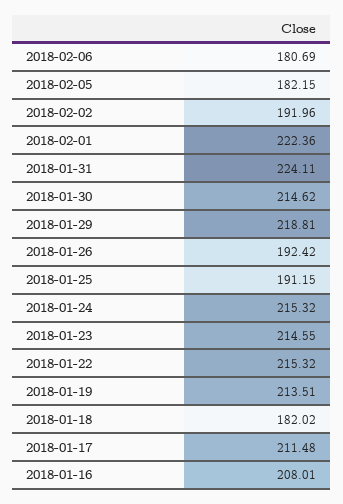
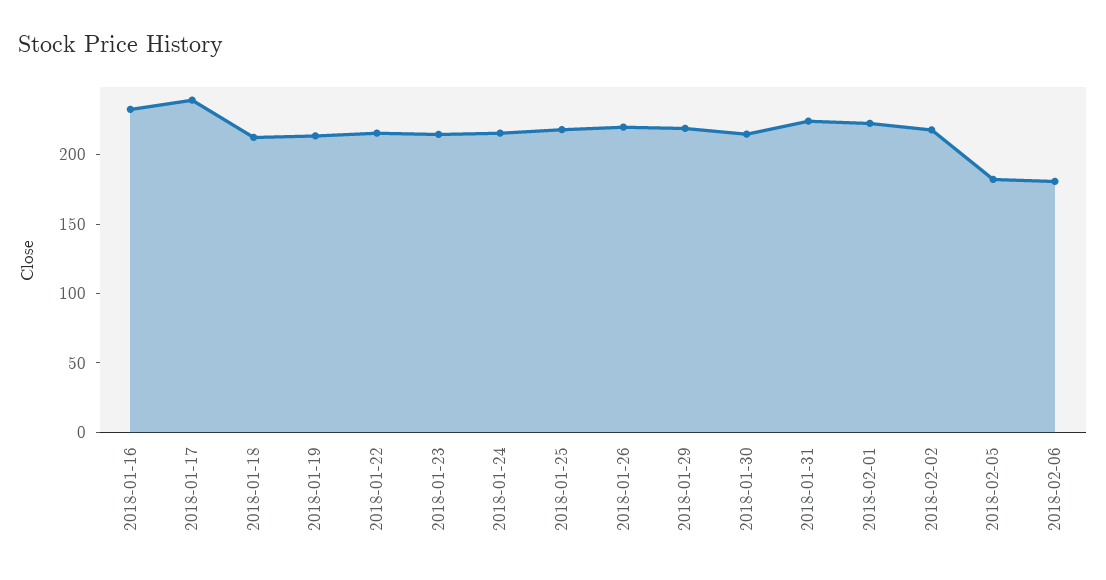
  {
    "2018-02-06": 180.69,
    "2018-02-05": 182.15,
-   "2018-02-02": 191.96,
+   "2018-02-02": 220,
    "2018-02-01": 222.36,
    "2018-01-31": 224.11,
    "2018-01-30": 214.62,
    "2018-01-29": 218.81,
-   "2018-01-26": 192.42,
+   "2018-01-26": 220,
-   "2018-01-25": 191.15,
+   "2018-01-25": 220,
    "2018-01-24": 215.32,
    "2018-01-23": 214.55,
    "2018-01-22": 215.32,
    "2018-01-19": 213.51,
-   "2018-01-18": 182.02,
+   "2018-01-18": 210,
-   "2018-01-17": 211.48,
+   "2018-01-17": 240,
-   "2018-01-16": 208.01
+   "2018-01-16": 230
  }

